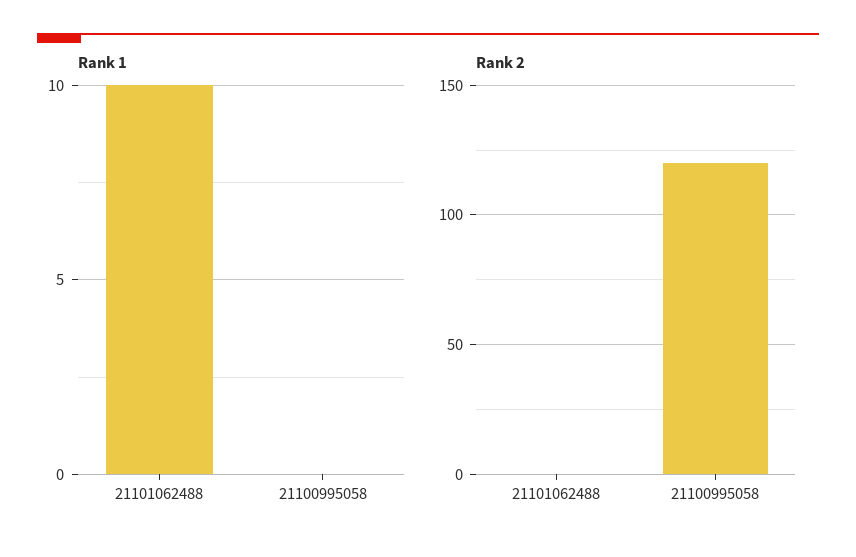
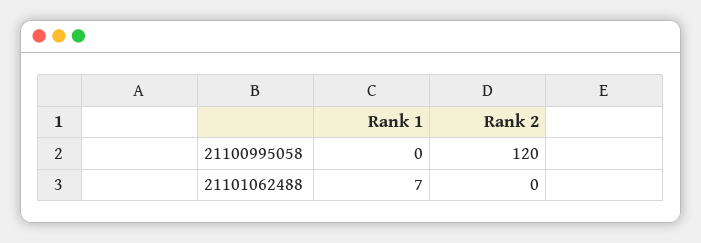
  {
    "Rank 1": {
-     "21101062488": 10,
+     "21101062488": 7,
      "21100995058": 0
    },
    "Rank 2": {
      "21101062488": 0,
      "21100995058": 120
    }
  }

